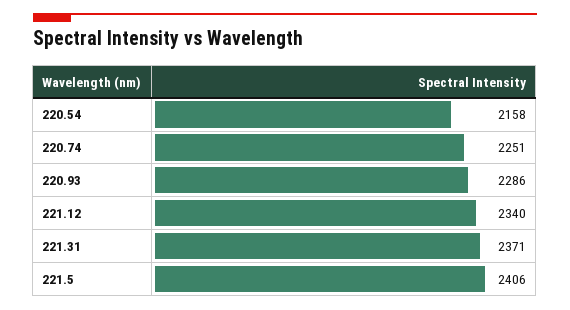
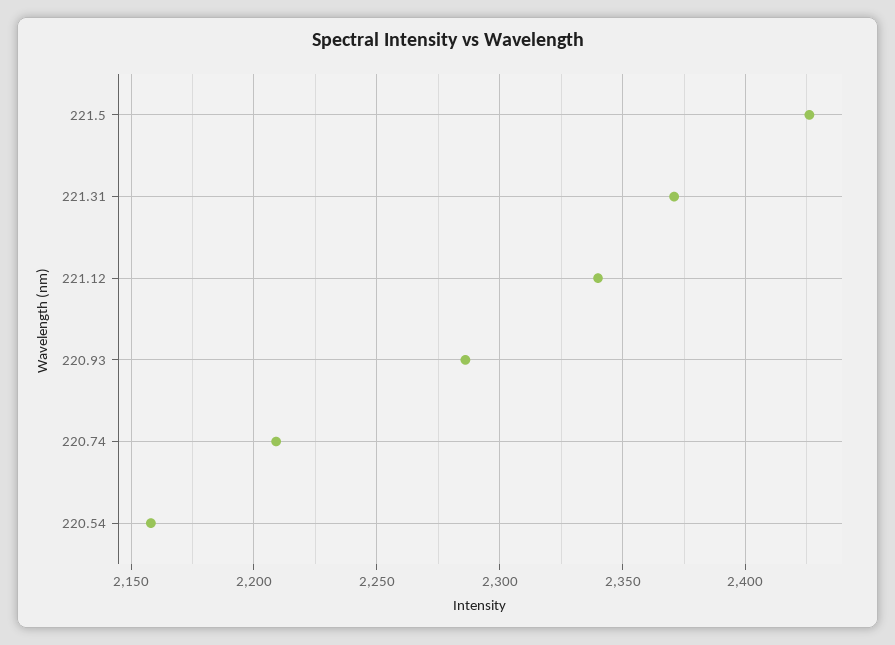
  {
    "220.54": 2158,
-   "220.74": 2251,
+   "220.74": 2210,
    "220.93": 2286,
    "221.12": 2340,
    "221.31": 2371,
-   "221.5": 2406
+   "221.5": 2425
  }

